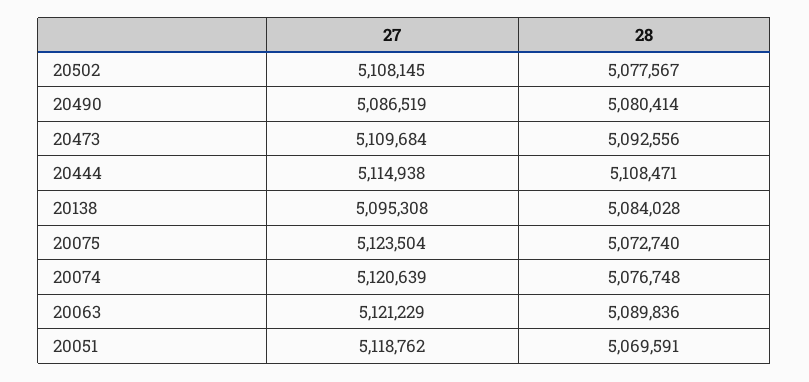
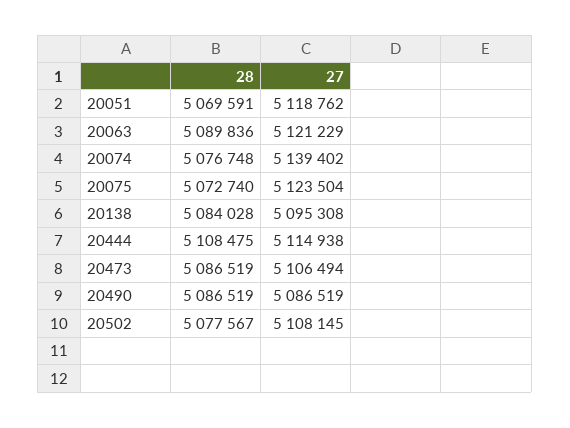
  {
    "27": {
      "20502": 5108145,
      "20490": 5086519,
-     "20473": 5109684,
+     "20473": 5106494,
      "20444": 5114938,
      "20138": 5095308,
      "20075": 5123504,
-     "20074": 5120639,
+     "20074": 5139402,
      "20063": 5121229,
      "20051": 5118762
    },
    "28": {
      "20502": 5077567,
-     "20490": 5080414,
+     "20490": 5086519,
-     "20473": 5092556,
+     "20473": 5086519,
-     "20444": 5108471,
+     "20444": 5108475,
      "20138": 5084028,
      "20075": 5072740,
      "20074": 5076748,
      "20063": 5089836,
      "20051": 5069591
    }
  }

